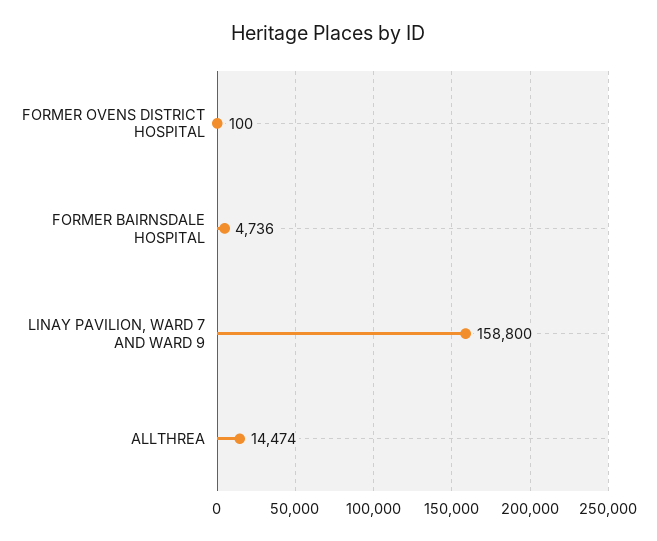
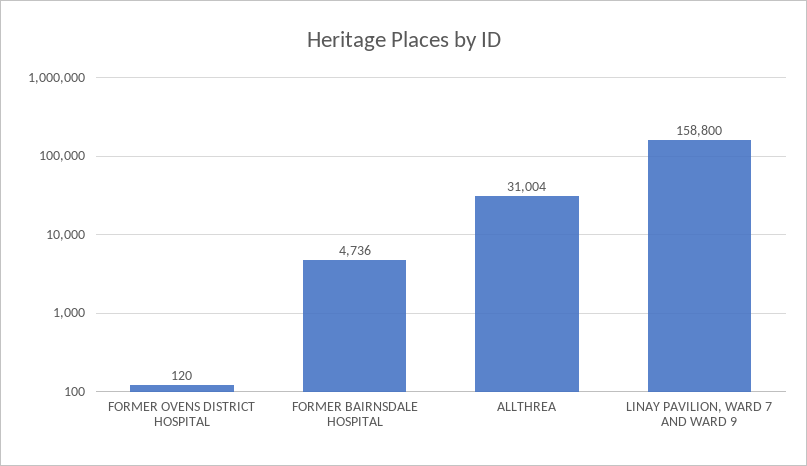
  {
-   "FORMER OVENS DISTRICT HOSPITAL": 100,
+   "FORMER OVENS DISTRICT HOSPITAL": 120,
    "FORMER BAIRNSDALE HOSPITAL": 4736,
    "LINAY PAVILION, WARD 7 AND WARD 9": 158800,
-   "ALLTHREA": 14474
+   "ALLTHREA": 31004
  }

